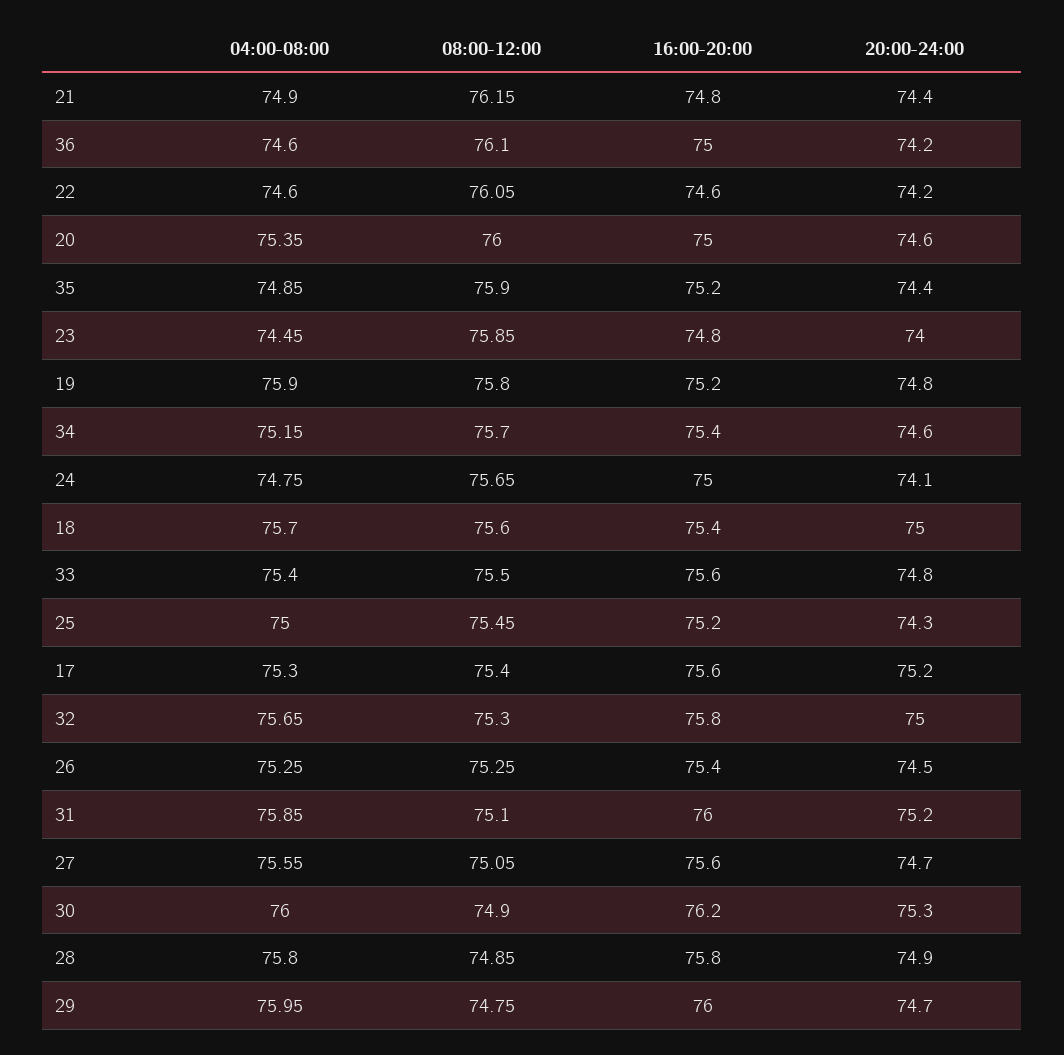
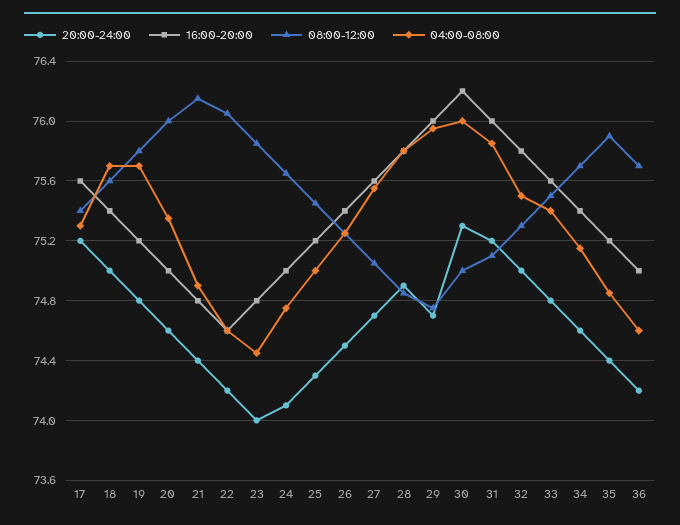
  {
    "04:00-08:00": {
      "21": 74.9,
      "36": 74.6,
      "22": 74.6,
      "20": 75.35,
      "35": 74.85,
      "23": 74.45,
-     "19": 75.9,
+     "19": 75.7,
      "34": 75.15,
      "24": 74.75,
      "18": 75.7,
      "33": 75.4,
      "25": 75,
      "17": 75.3,
-     "32": 75.65,
+     "32": 75.5,
      "26": 75.25,
      "31": 75.85,
      "27": 75.55,
      "30": 76,
      "28": 75.8,
      "29": 75.95
    },
    "08:00-12:00": {
      "21": 76.15,
-     "36": 76.1,
+     "36": 75.7,
      "22": 76.05,
      "20": 76,
      "35": 75.9,
      "23": 75.85,
      "19": 75.8,
      "34": 75.7,
      "24": 75.65,
      "18": 75.6,
      "33": 75.5,
      "25": 75.45,
      "17": 75.4,
      "32": 75.3,
      "26": 75.25,
      "31": 75.1,
      "27": 75.05,
-     "30": 74.9,
+     "30": 75,
      "28": 74.85,
      "29": 74.75
    },
    "16:00-20:00": {
      "21": 74.8,
      "36": 75,
      "22": 74.6,
      "20": 75,
      "35": 75.2,
      "23": 74.8,
      "19": 75.2,
      "34": 75.4,
      "24": 75,
      "18": 75.4,
      "33": 75.6,
      "25": 75.2,
      "17": 75.6,
      "32": 75.8,
      "26": 75.4,
      "31": 76,
      "27": 75.6,
      "30": 76.2,
      "28": 75.8,
      "29": 76
    },
    "20:00-24:00": {
      "21": 74.4,
      "36": 74.2,
      "22": 74.2,
      "20": 74.6,
      "35": 74.4,
      "23": 74,
      "19": 74.8,
      "34": 74.6,
      "24": 74.1,
      "18": 75,
      "33": 74.8,
      "25": 74.3,
      "17": 75.2,
      "32": 75,
      "26": 74.5,
      "31": 75.2,
      "27": 74.7,
      "30": 75.3,
      "28": 74.9,
      "29": 74.7
    }
  }

